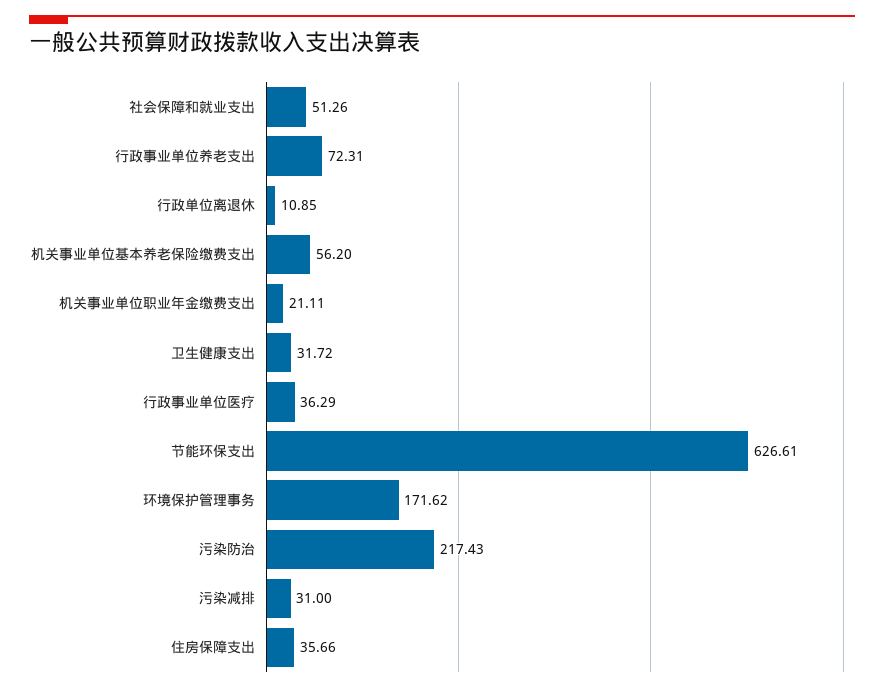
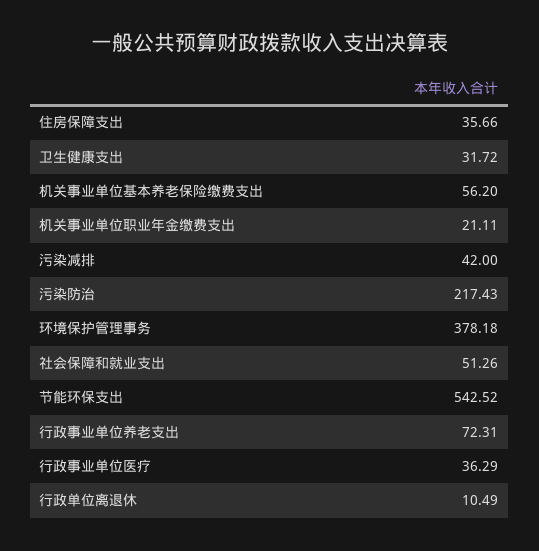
  {
    "社会保障和就业支出": 51.26,
    "行政事业单位养老支出": 72.31,
-   "行政单位离退休": 10.85,
+   "行政单位离退休": 10.49,
    "机关事业单位基本养老保险缴费支出": 56.2,
    "机关事业单位职业年金缴费支出": 21.11,
    "卫生健康支出": 31.72,
    "行政事业单位医疗": 36.29,
-   "节能环保支出": 626.61,
+   "节能环保支出": 542.52,
-   "环境保护管理事务": 171.62,
+   "环境保护管理事务": 378.18,
    "污染防治": 217.43,
-   "污染减排": 31,
+   "污染减排": 42,
    "住房保障支出": 35.66
  }

